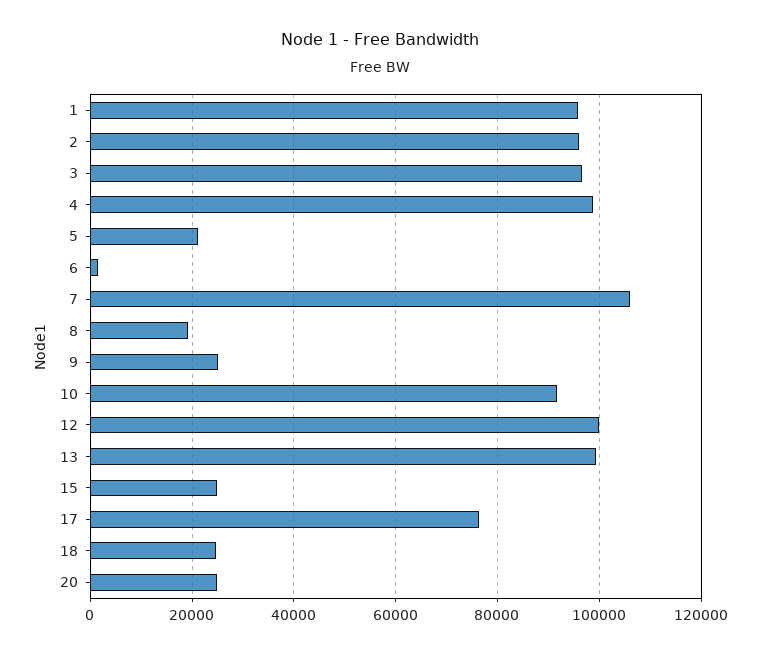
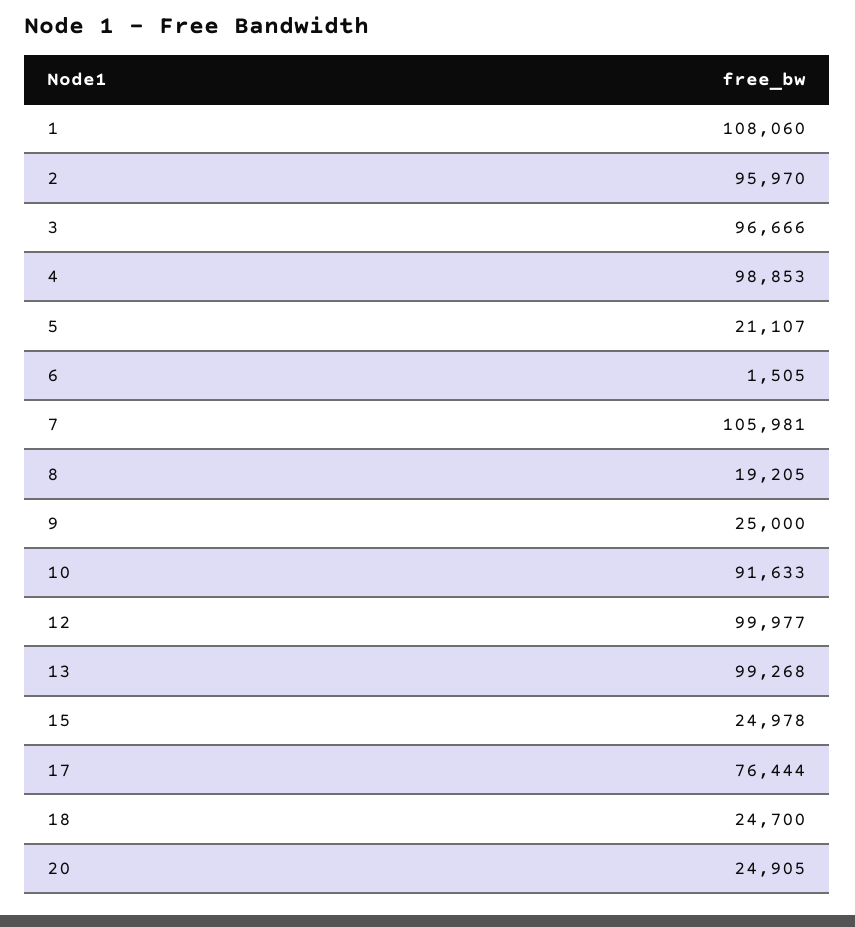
  {
-   "1": 96000,
+   "1": 108060,
    "2": 95970,
    "3": 96666,
    "4": 98853,
    "5": 21107,
    "6": 1505,
    "7": 105981,
    "8": 19205,
    "9": 25000,
    "10": 91633,
    "12": 99977,
    "13": 99268,
    "15": 24978,
    "17": 76444,
    "18": 24700,
    "20": 24905
  }

